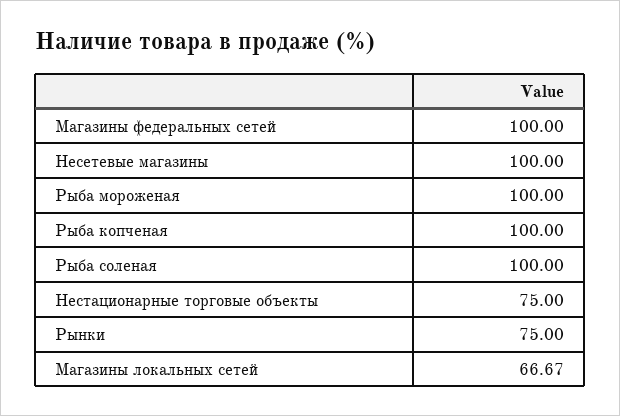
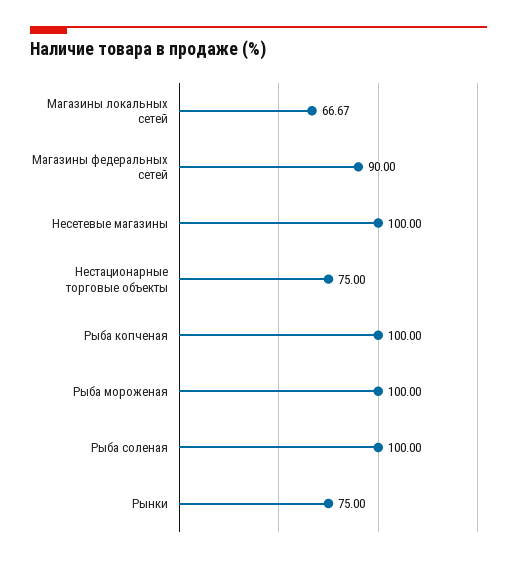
  {
-   "Магазины федеральных сетей": 100,
+   "Магазины федеральных сетей": 90,
    "Несетевые магазины": 100,
    "Рыба мороженая": 100,
    "Рыба копченая": 100,
    "Рыба соленая": 100,
    "Нестационарные торговые объекты": 75,
    "Рынки": 75,
    "Магазины локальных сетей": 66.67
  }

